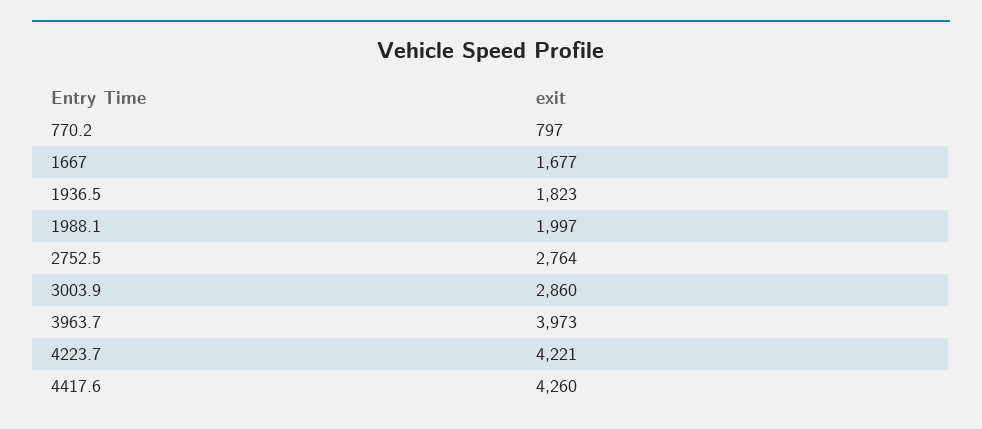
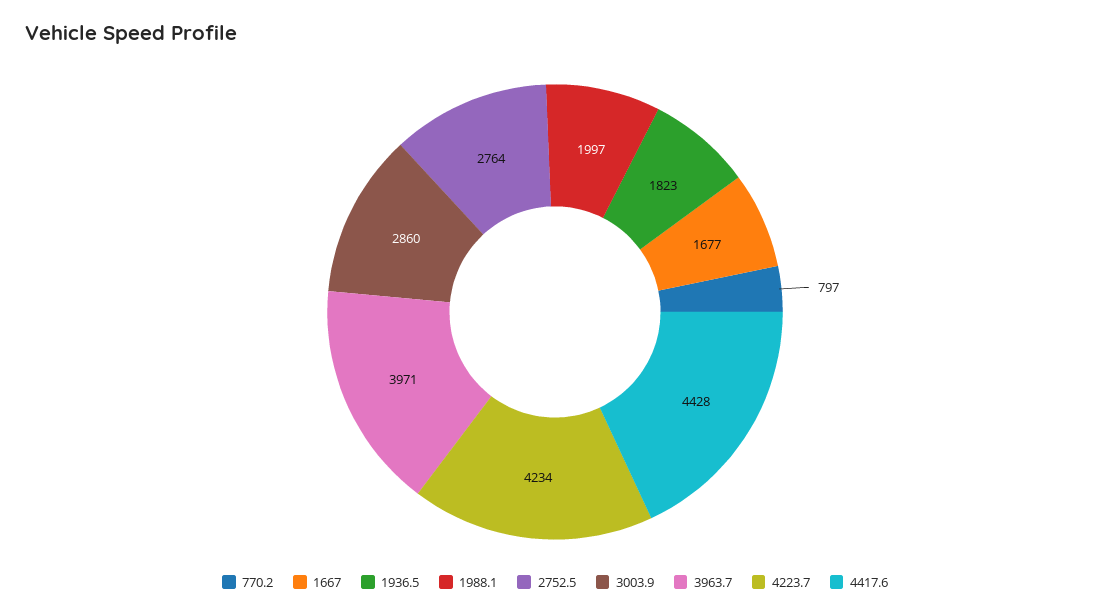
  {
    "770.2": 797,
    "1667": 1677,
    "1936.5": 1823,
    "1988.1": 1997,
    "2752.5": 2764,
    "3003.9": 2860,
-   "3963.7": 3973,
+   "3963.7": 3971,
-   "4223.7": 4221,
+   "4223.7": 4234,
-   "4417.6": 4260
+   "4417.6": 4428
  }

